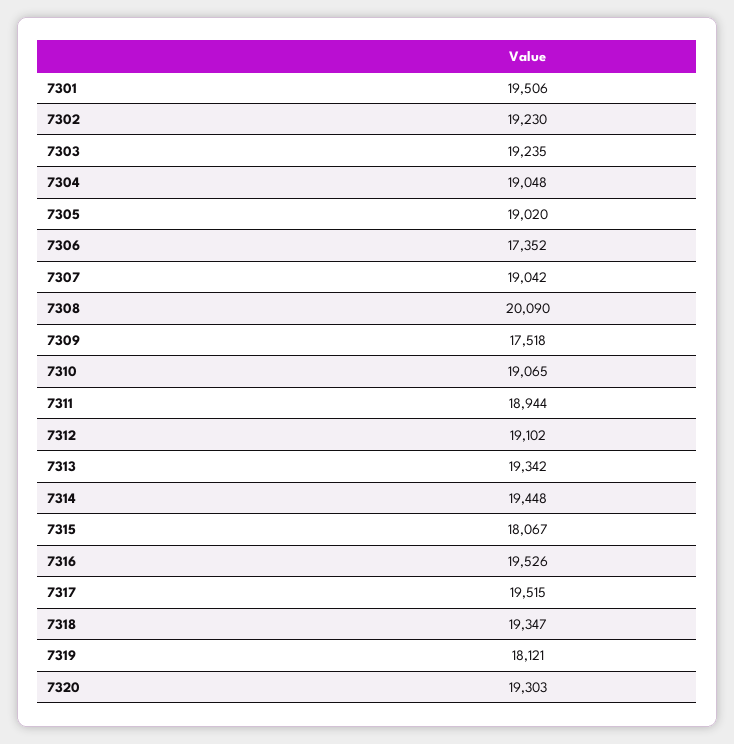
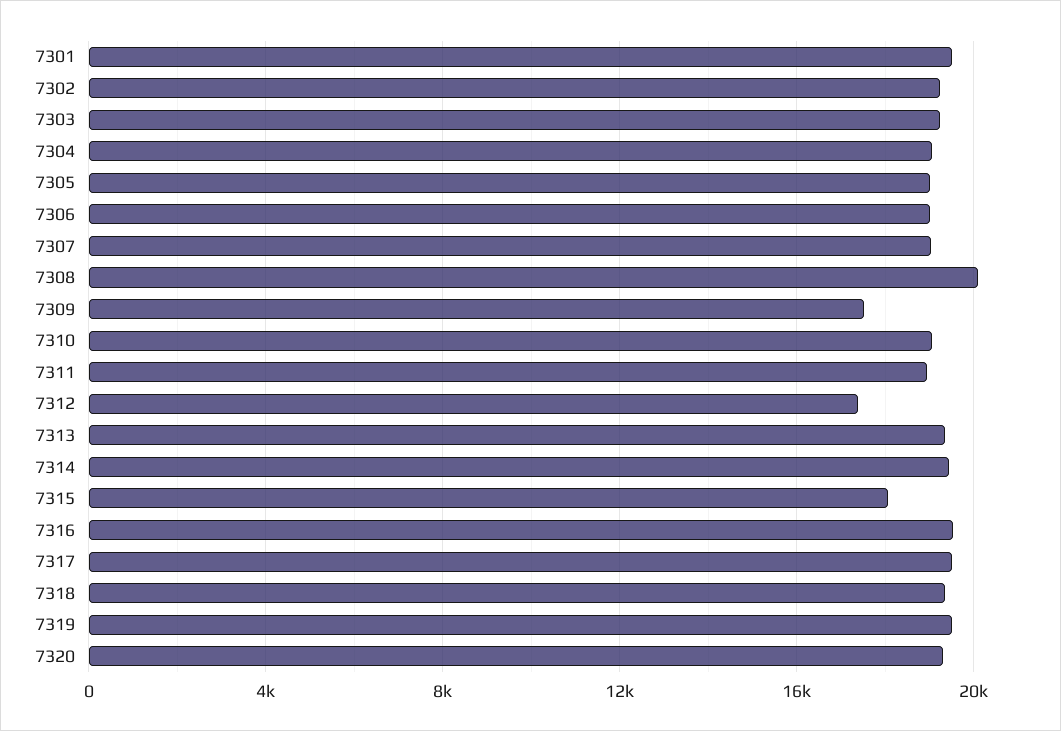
  {
    "7301": 19506,
    "7302": 19230,
    "7303": 19235,
    "7304": 19048,
    "7305": 19020,
-   "7306": 17352,
+   "7306": 19000,
    "7307": 19042,
    "7308": 20090,
    "7309": 17518,
    "7310": 19065,
    "7311": 18944,
-   "7312": 19102,
+   "7312": 17500,
    "7313": 19342,
    "7314": 19448,
    "7315": 18067,
    "7316": 19526,
    "7317": 19515,
    "7318": 19347,
-   "7319": 18121,
+   "7319": 19500,
    "7320": 19303
  }

